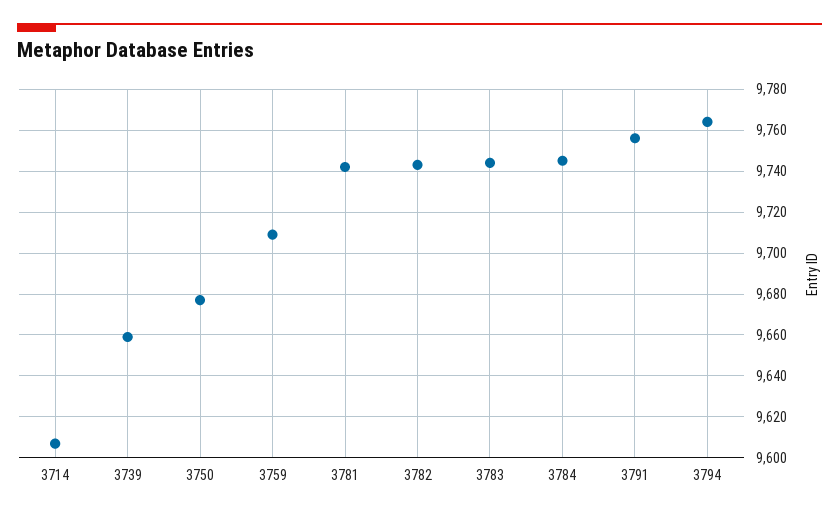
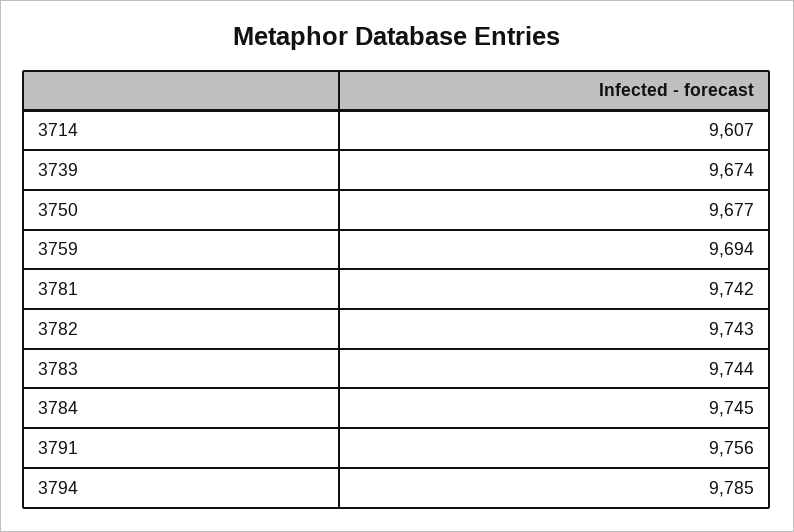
  {
    "3714": 9607,
-   "3739": 9660,
+   "3739": 9674,
    "3750": 9677,
-   "3759": 9710,
+   "3759": 9694,
    "3781": 9742,
    "3782": 9743,
    "3783": 9744,
    "3784": 9745,
    "3791": 9756,
-   "3794": 9765
+   "3794": 9785
  }

